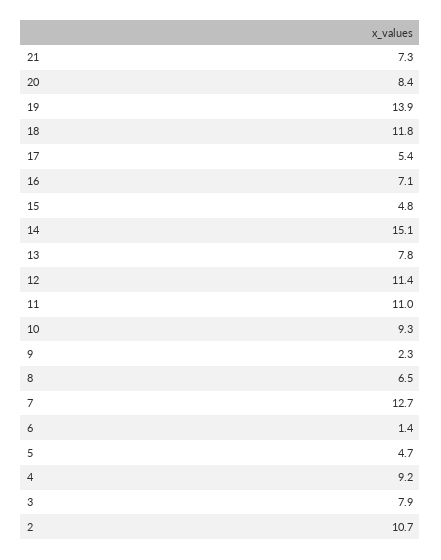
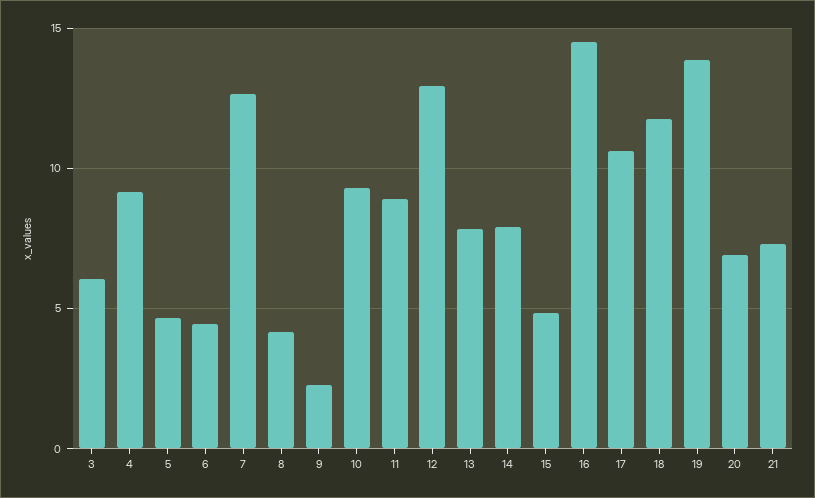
  {
    "21": 7.3,
-   "20": 8.4,
+   "20": 7,
    "19": 13.9,
    "18": 11.8,
-   "17": 5.4,
+   "17": 10.5,
-   "16": 7.1,
+   "16": 14.5,
    "15": 4.8,
-   "14": 15.1,
+   "14": 8,
    "13": 7.8,
-   "12": 11.4,
+   "12": 13,
-   "11": 11,
+   "11": 9,
    "10": 9.3,
    "9": 2.3,
-   "8": 6.5,
+   "8": 4,
    "7": 12.7,
-   "6": 1.4,
+   "6": 4.5,
    "5": 4.7,
    "4": 9.2,
-   "3": 7.9,
+   "3": 6
-   "2": 10.7
  }

